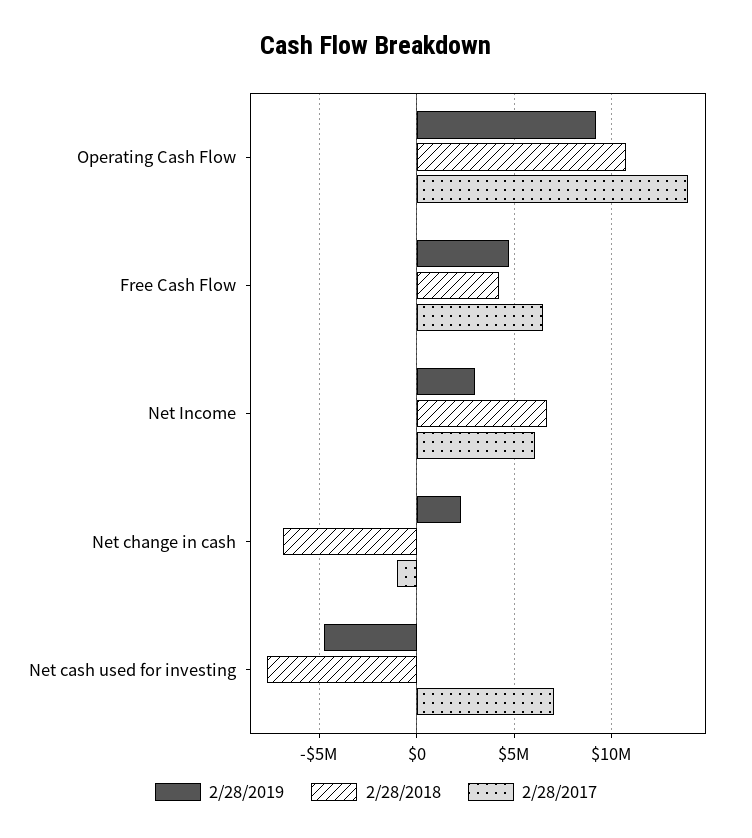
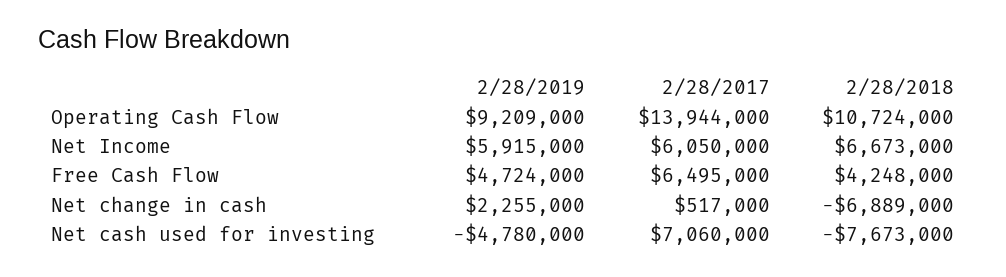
  {
    "2/28/2019": {
      "Operating Cash Flow": 9209000,
      "Free Cash Flow": 4724000,
-     "Net Income": 3000000,
+     "Net Income": 5915000,
      "Net change in cash": 2255000,
      "Net cash used for investing": -4780000
    },
    "2/28/2018": {
      "Operating Cash Flow": 10724000,
      "Free Cash Flow": 4248000,
      "Net Income": 6673000,
      "Net change in cash": -6889000,
      "Net cash used for investing": -7673000
    },
    "2/28/2017": {
      "Operating Cash Flow": 13944000,
      "Free Cash Flow": 6495000,
      "Net Income": 6050000,
-     "Net change in cash": -1000000,
+     "Net change in cash": 517000,
      "Net cash used for investing": 7060000
    }
  }

